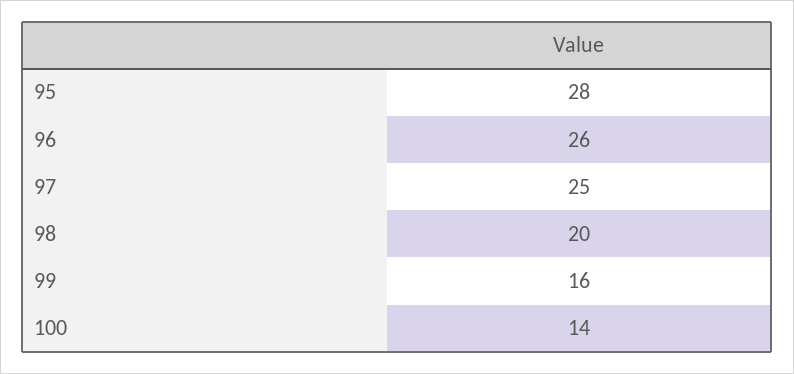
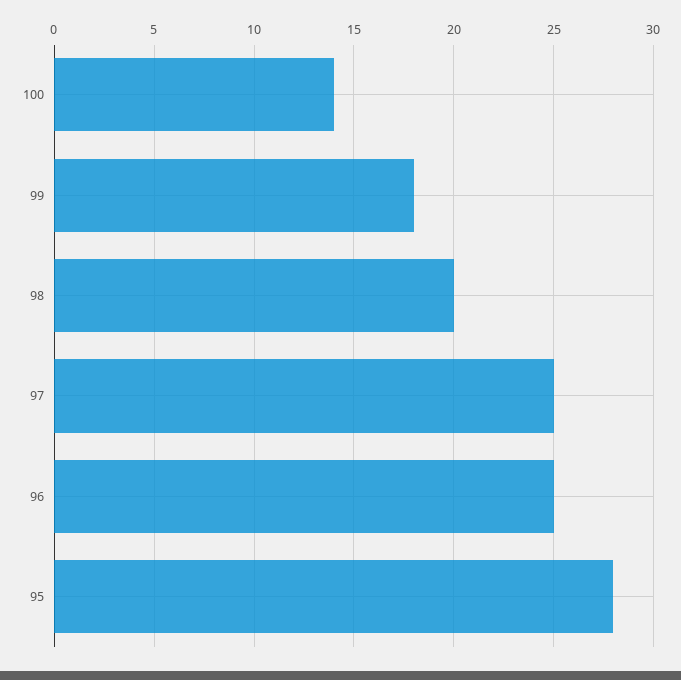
  {
    "95": 28,
-   "96": 26,
+   "96": 25,
    "97": 25,
    "98": 20,
-   "99": 16,
+   "99": 18,
    "100": 14
  }

